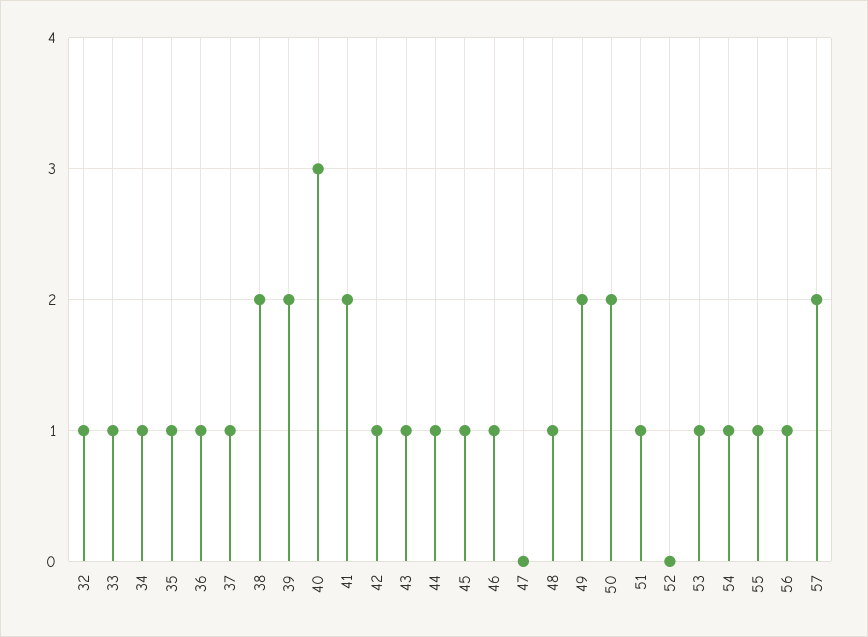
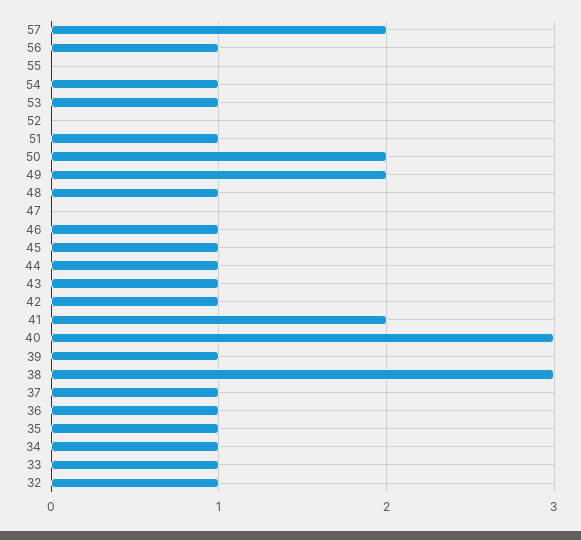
  {
    "32": 1,
    "33": 1,
    "34": 1,
    "35": 1,
    "36": 1,
    "37": 1,
-   "38": 2,
+   "38": 3,
-   "39": 2,
+   "39": 1,
    "40": 3,
    "41": 2,
    "42": 1,
    "43": 1,
    "44": 1,
    "45": 1,
    "46": 1,
    "47": 0,
    "48": 1,
    "49": 2,
    "50": 2,
    "51": 1,
    "52": 0,
    "53": 1,
    "54": 1,
-   "55": 1,
+   "55": 0,
    "56": 1,
    "57": 2
  }

